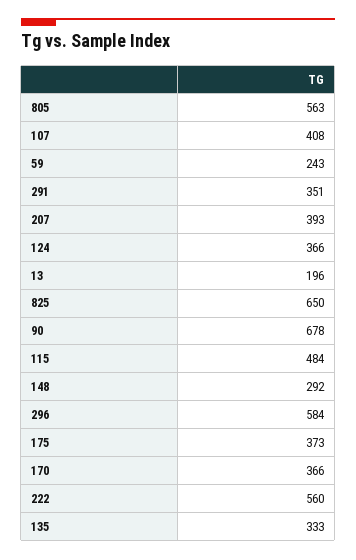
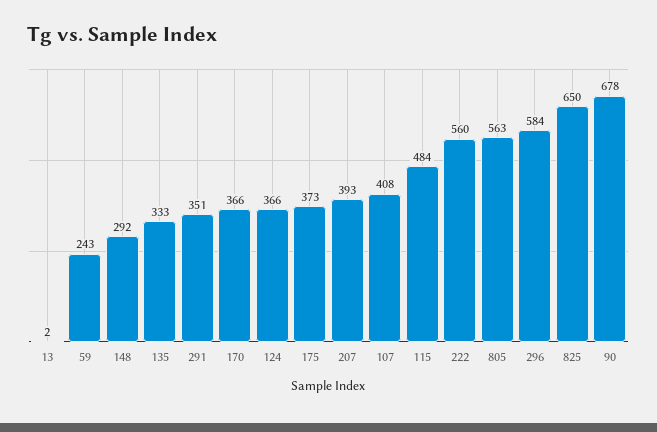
  {
    "805": 563,
    "107": 408,
    "59": 243,
    "291": 351,
    "207": 393,
    "124": 366,
-   "13": 196,
+   "13": 2,
    "825": 650,
    "90": 678,
    "115": 484,
    "148": 292,
    "296": 584,
    "175": 373,
    "170": 366,
    "222": 560,
    "135": 333
  }

